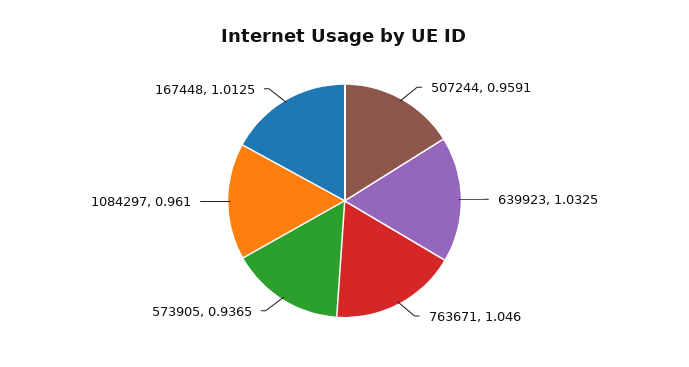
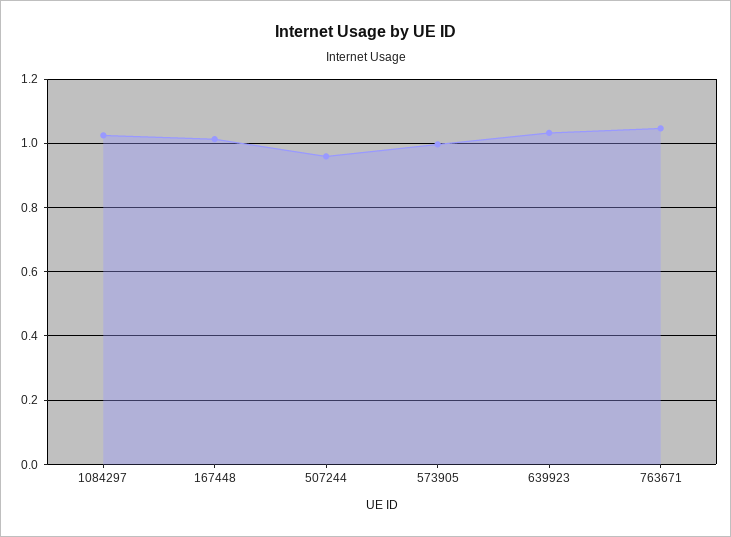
  {
    "507244": 0.9591,
    "639923": 1.0325,
    "763671": 1.046,
-   "573905": 0.9365,
+   "573905": 1,
-   "1084297": 0.961,
+   "1084297": 1.02,
    "167448": 1.0125
  }

